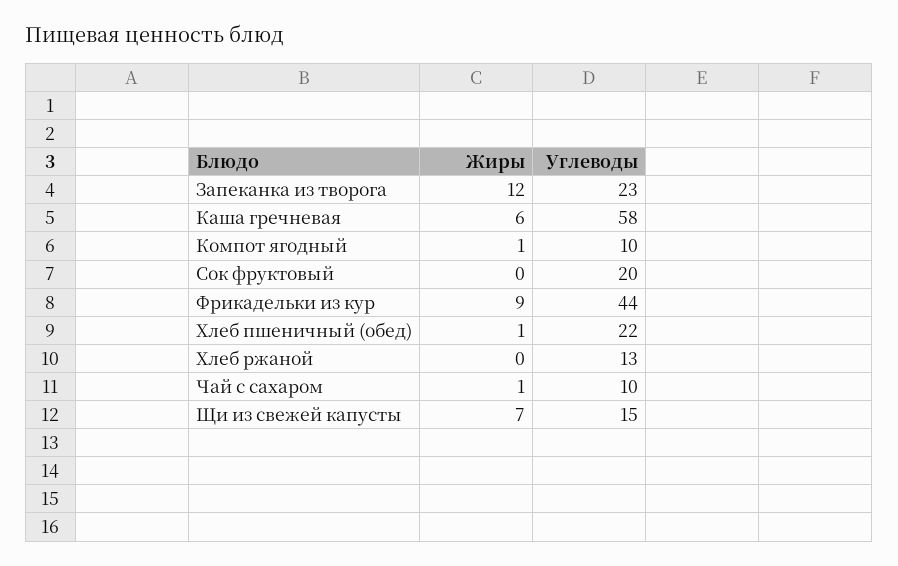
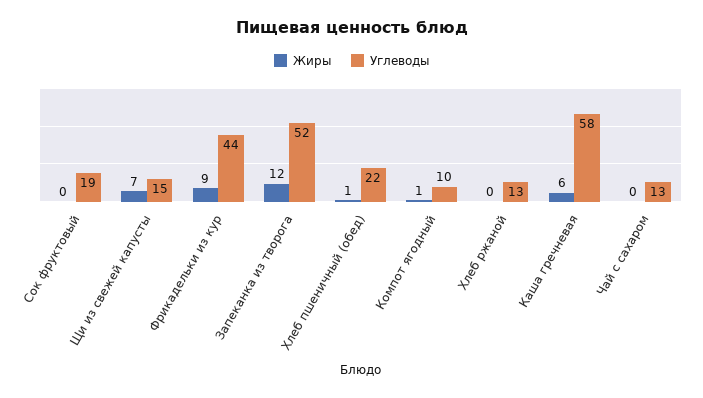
  {
    "Жиры": {
      "Запеканка из творога": 12,
      "Каша гречневая": 6,
      "Компот ягодный": 1,
      "Сок фруктовый": 0,
      "Фрикадельки из кур": 9,
      "Хлеб пшеничный (обед)": 1,
      "Хлеб ржаной": 0,
-     "Чай с сахаром": 1,
+     "Чай с сахаром": 0,
      "Щи из свежей капусты": 7
    },
    "Углеводы": {
-     "Запеканка из творога": 23,
+     "Запеканка из творога": 52,
      "Каша гречневая": 58,
      "Компот ягодный": 10,
-     "Сок фруктовый": 20,
+     "Сок фруктовый": 19,
      "Фрикадельки из кур": 44,
      "Хлеб пшеничный (обед)": 22,
      "Хлеб ржаной": 13,
-     "Чай с сахаром": 10,
+     "Чай с сахаром": 13,
      "Щи из свежей капусты": 15
    }
  }

